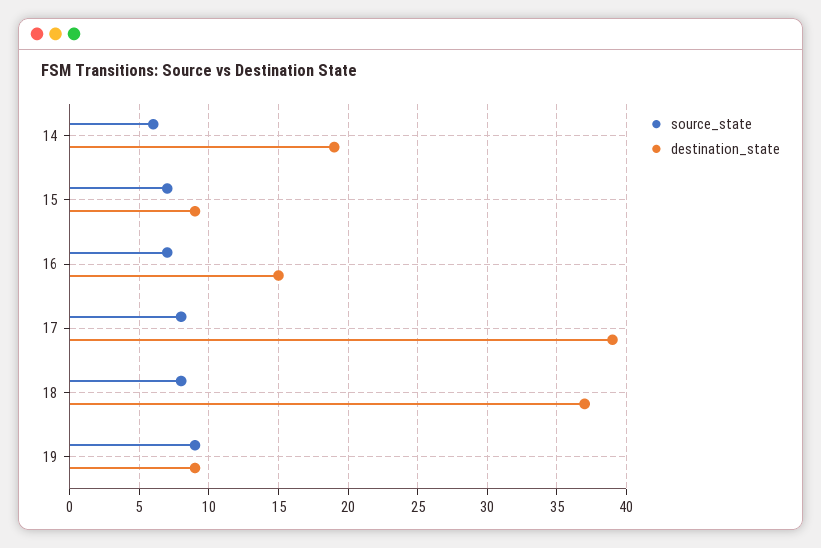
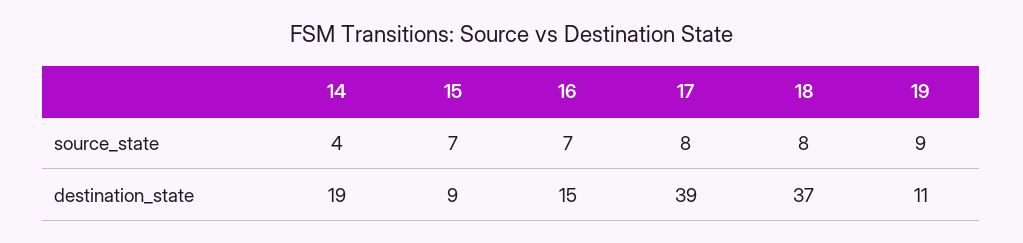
  {
    "source_state": {
-     "14": 6,
+     "14": 4,
      "15": 7,
      "16": 7,
      "17": 8,
      "18": 8,
      "19": 9
    },
    "destination_state": {
      "14": 19,
      "15": 9,
      "16": 15,
      "17": 39,
      "18": 37,
-     "19": 9
+     "19": 11
    }
  }

